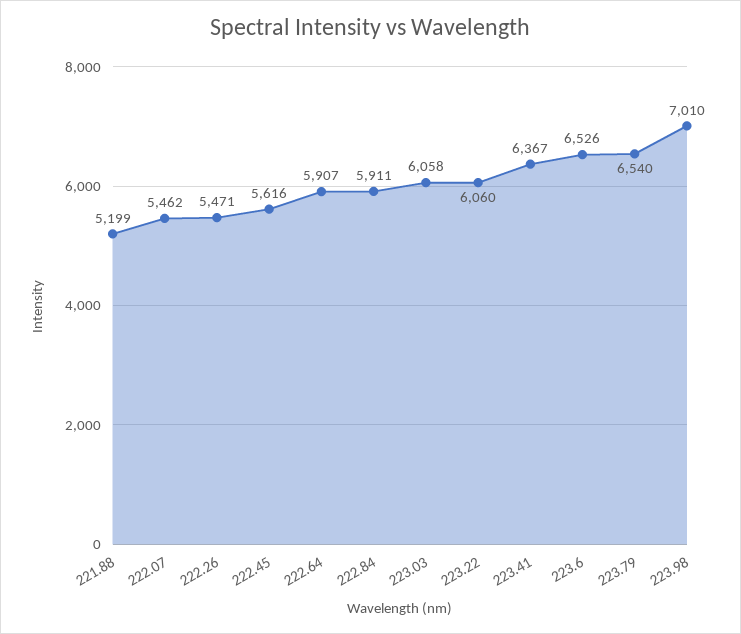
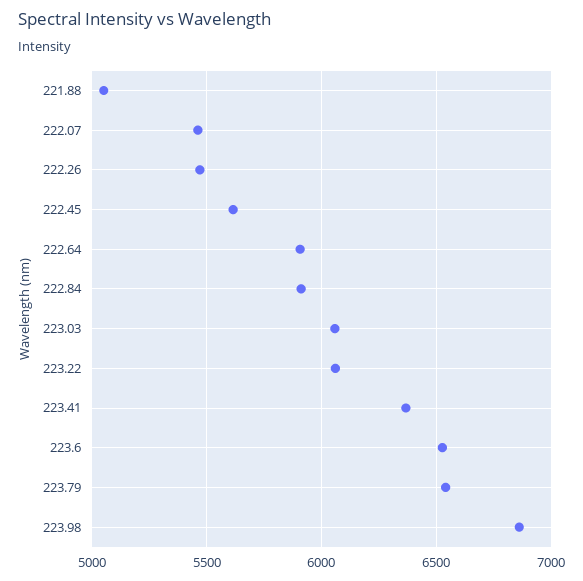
  {
-   "221.88": 5199,
+   "221.88": 5050,
    "222.07": 5462,
    "222.26": 5471,
    "222.45": 5616,
    "222.64": 5907,
    "222.84": 5911,
    "223.03": 6058,
    "223.22": 6060,
    "223.41": 6367,
    "223.6": 6526,
    "223.79": 6540,
-   "223.98": 7010
+   "223.98": 6850
  }

